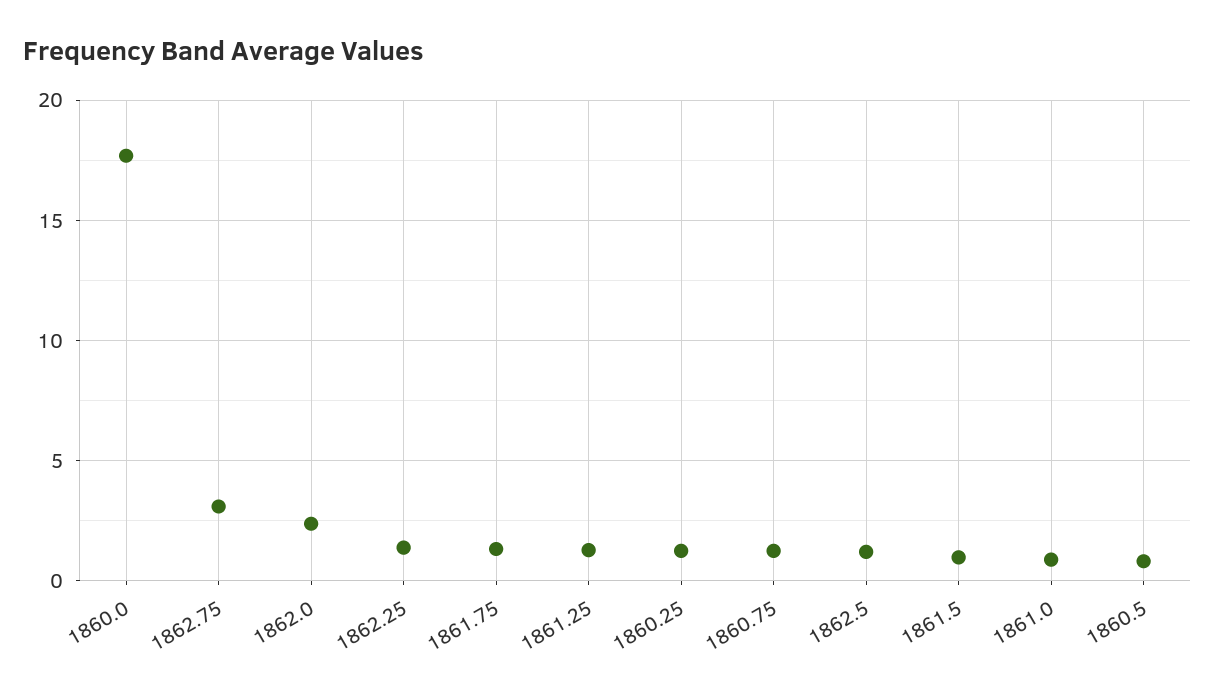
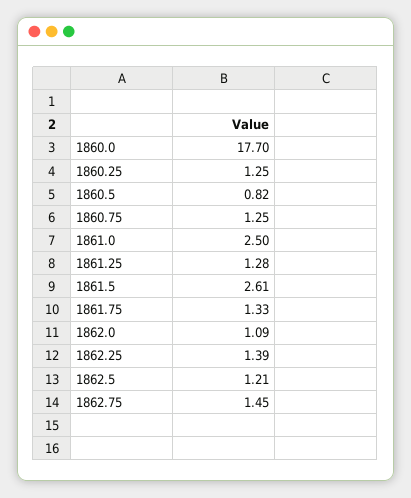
  {
    "1860.0": 17.7,
-   "1862.75": 3,
+   "1862.75": 1.45,
-   "1862.0": 2.5,
+   "1862.0": 1.09,
    "1862.25": 1.39,
    "1861.75": 1.33,
    "1861.25": 1.28,
    "1860.25": 1.25,
    "1860.75": 1.25,
    "1862.5": 1.21,
-   "1861.5": 1,
+   "1861.5": 2.61,
-   "1861.0": 1,
+   "1861.0": 2.5,
    "1860.5": 0.82
  }

